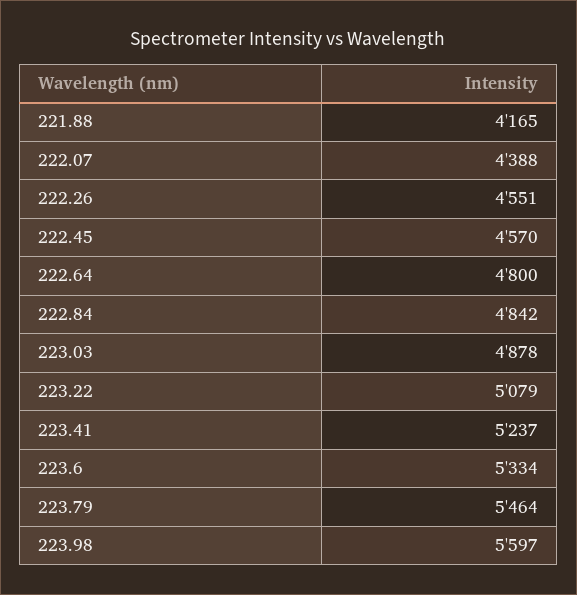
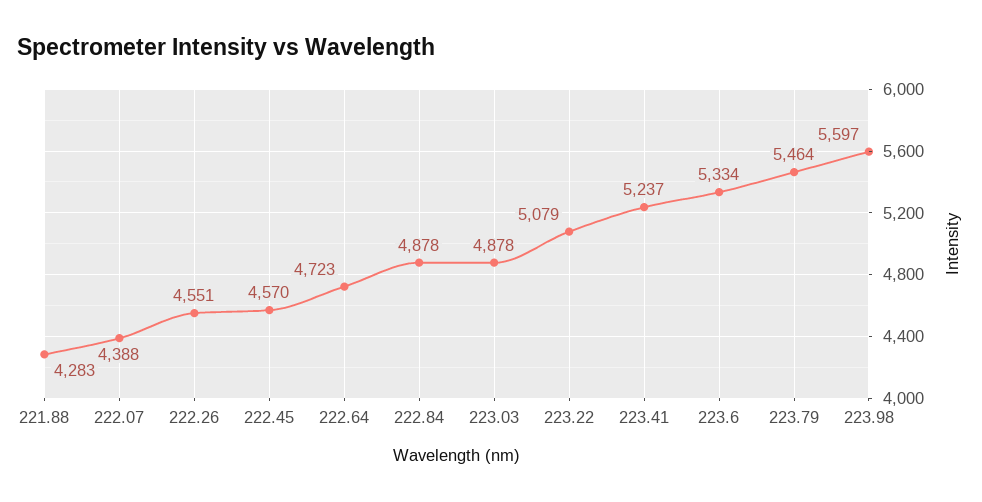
  {
-   "221.88": 4165,
+   "221.88": 4283,
    "222.07": 4388,
    "222.26": 4551,
    "222.45": 4570,
-   "222.64": 4800,
+   "222.64": 4723,
-   "222.84": 4842,
+   "222.84": 4878,
    "223.03": 4878,
    "223.22": 5079,
    "223.41": 5237,
    "223.6": 5334,
    "223.79": 5464,
    "223.98": 5597
  }

